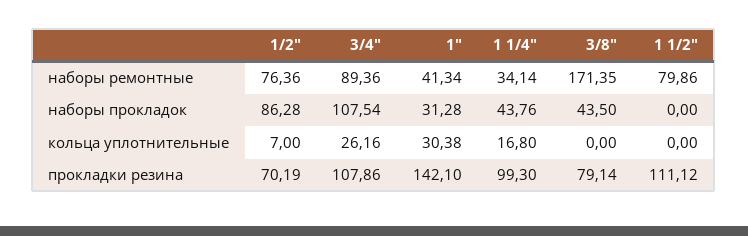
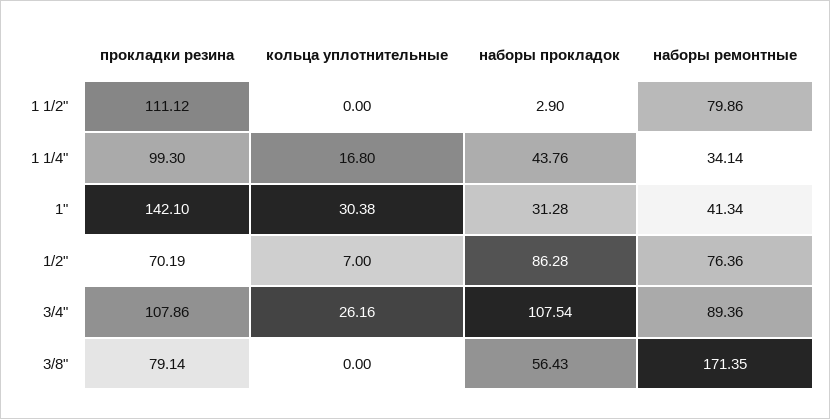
  {
    "1/2\"": {
      "наборы ремонтные": 76.36,
      "наборы прокладок": 86.28,
      "кольца уплотнительные": 7,
      "прокладки резина": 70.19
    },
    "3/4\"": {
      "наборы ремонтные": 89.36,
      "наборы прокладок": 107.54,
      "кольца уплотнительные": 26.16,
      "прокладки резина": 107.86
    },
    "1\"": {
      "наборы ремонтные": 41.34,
      "наборы прокладок": 31.28,
      "кольца уплотнительные": 30.38,
      "прокладки резина": 142.1
    },
    "1 1/4\"": {
      "наборы ремонтные": 34.14,
      "наборы прокладок": 43.76,
      "кольца уплотнительные": 16.8,
      "прокладки резина": 99.3
    },
    "3/8\"": {
      "наборы ремонтные": 171.35,
-     "наборы прокладок": 43.5,
+     "наборы прокладок": 56.43,
      "кольца уплотнительные": 0,
      "прокладки резина": 79.14
    },
    "1 1/2\"": {
      "наборы ремонтные": 79.86,
-     "наборы прокладок": 0,
+     "наборы прокладок": 2.9,
      "кольца уплотнительные": 0,
      "прокладки резина": 111.12
    }
  }

